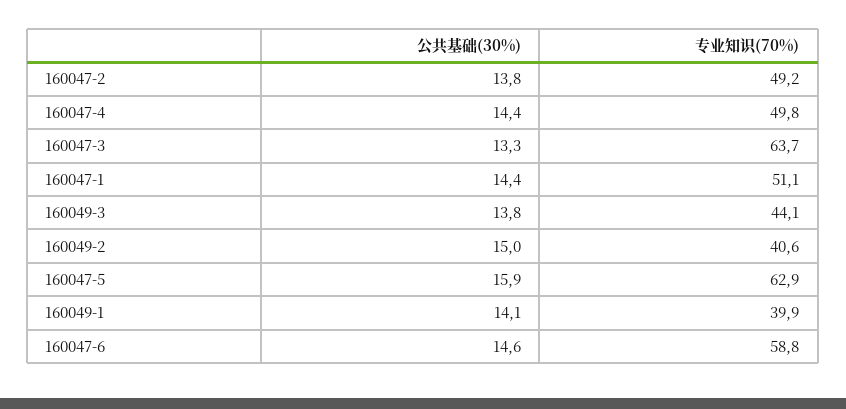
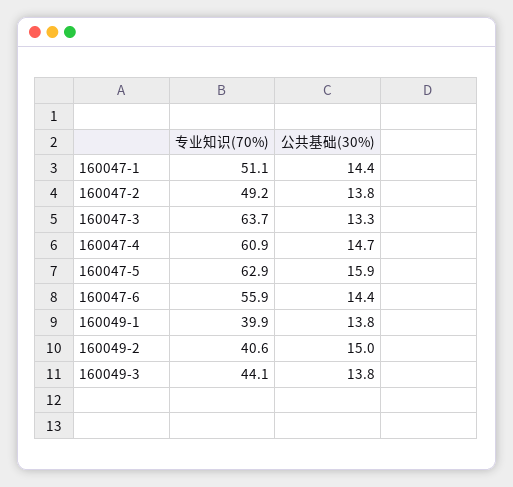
  {
    "公共基础(30%)": {
      "160047-2": 13.8,
-     "160047-4": 14.4,
+     "160047-4": 14.7,
      "160047-3": 13.3,
      "160047-1": 14.4,
      "160049-3": 13.8,
      "160049-2": 15,
      "160047-5": 15.9,
-     "160049-1": 14.1,
+     "160049-1": 13.8,
-     "160047-6": 14.6
+     "160047-6": 14.4
    },
    "专业知识(70%)": {
      "160047-2": 49.2,
-     "160047-4": 49.8,
+     "160047-4": 60.9,
      "160047-3": 63.7,
      "160047-1": 51.1,
      "160049-3": 44.1,
      "160049-2": 40.6,
      "160047-5": 62.9,
      "160049-1": 39.9,
-     "160047-6": 58.8
+     "160047-6": 55.9
    }
  }

